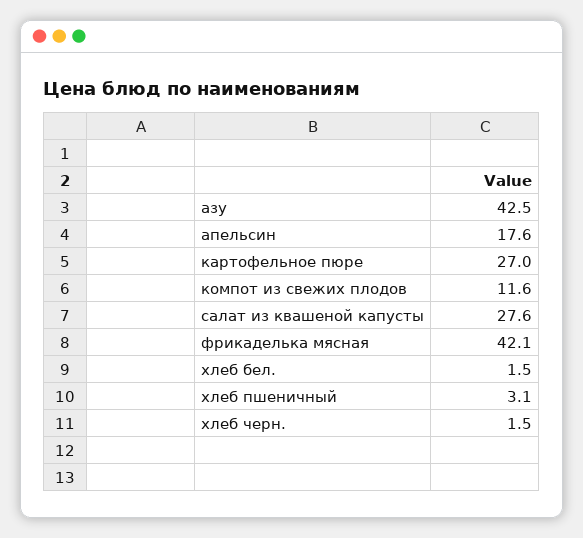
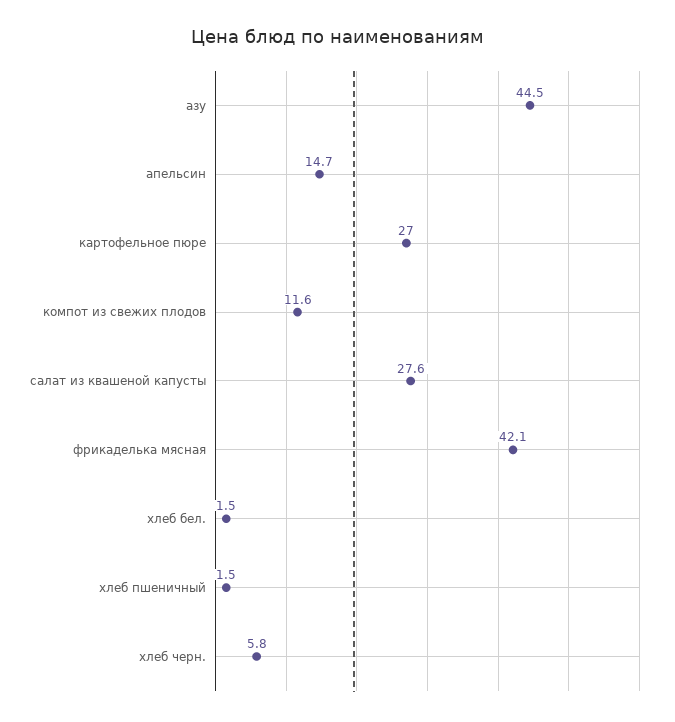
  {
-   "азу": 42.5,
+   "азу": 44.5,
-   "апельсин": 17.6,
+   "апельсин": 14.7,
    "картофельное пюре": 27,
    "компот из свежих плодов": 11.6,
    "салат из квашеной капусты": 27.6,
    "фрикаделька мясная": 42.1,
    "хлеб бел.": 1.5,
-   "хлеб пшеничный": 3.1,
+   "хлеб пшеничный": 1.5,
-   "хлеб черн.": 1.5
+   "хлеб черн.": 5.8
  }

